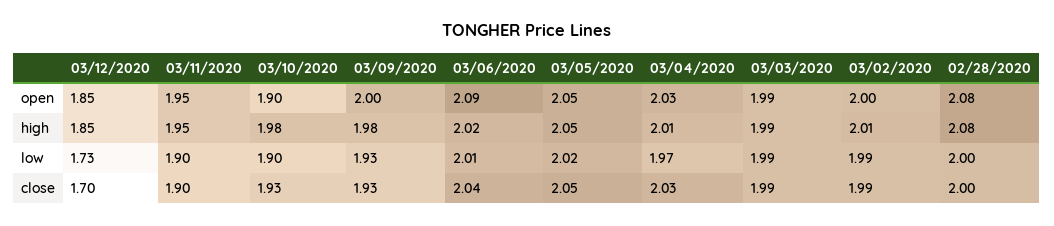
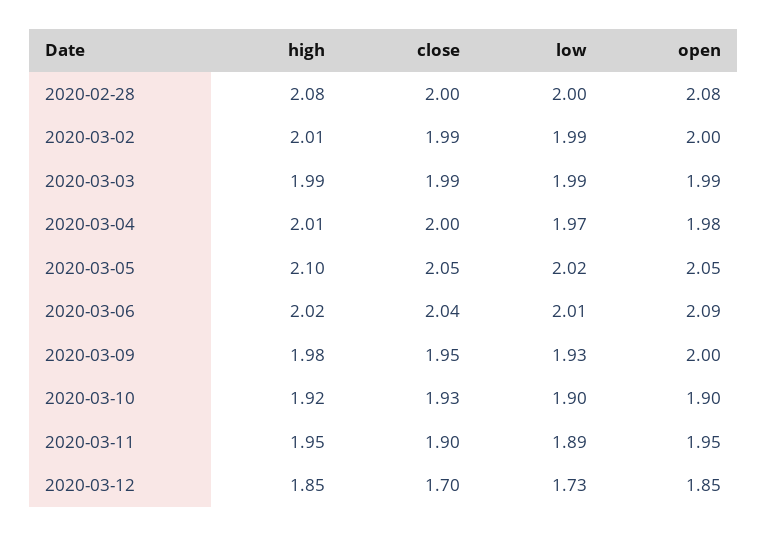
  {
    "03/12/2020": {
      "open": 1.85,
      "high": 1.85,
      "low": 1.73,
      "close": 1.7
    },
    "03/11/2020": {
      "open": 1.95,
      "high": 1.95,
-     "low": 1.9,
+     "low": 1.89,
      "close": 1.9
    },
    "03/10/2020": {
      "open": 1.9,
-     "high": 1.98,
+     "high": 1.92,
      "low": 1.9,
      "close": 1.93
    },
    "03/09/2020": {
      "open": 2,
      "high": 1.98,
      "low": 1.93,
-     "close": 1.93
+     "close": 1.95
    },
    "03/06/2020": {
      "open": 2.09,
      "high": 2.02,
      "low": 2.01,
      "close": 2.04
    },
    "03/05/2020": {
      "open": 2.05,
-     "high": 2.05,
+     "high": 2.1,
      "low": 2.02,
      "close": 2.05
    },
    "03/04/2020": {
-     "open": 2.03,
+     "open": 1.98,
      "high": 2.01,
      "low": 1.97,
-     "close": 2.03
+     "close": 2
    },
    "03/03/2020": {
      "open": 1.99,
      "high": 1.99,
      "low": 1.99,
      "close": 1.99
    },
    "03/02/2020": {
      "open": 2,
      "high": 2.01,
      "low": 1.99,
      "close": 1.99
    },
    "02/28/2020": {
      "open": 2.08,
      "high": 2.08,
      "low": 2,
      "close": 2
    }
  }

